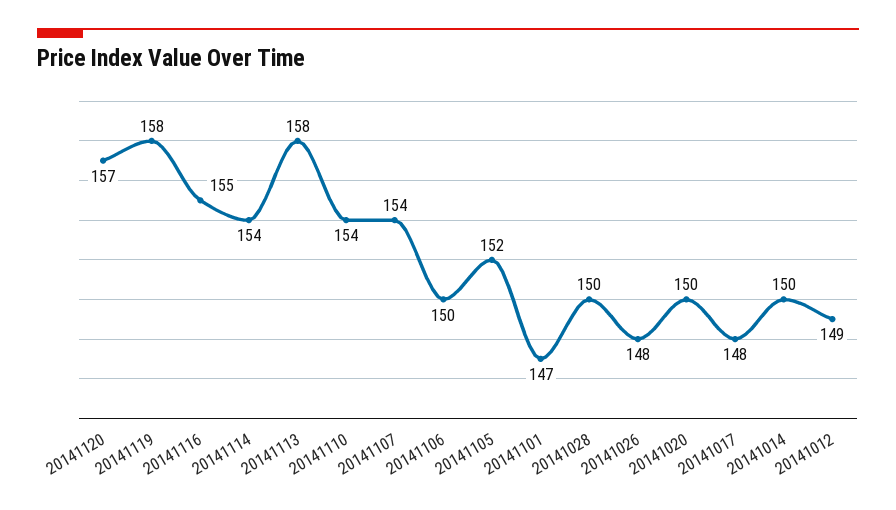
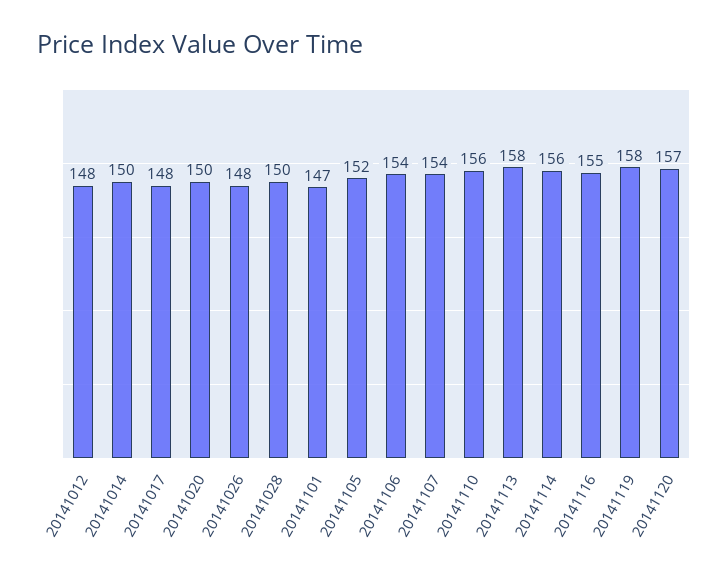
  {
    "20141120": 157,
    "20141119": 158,
    "20141116": 155,
-   "20141114": 154,
+   "20141114": 156,
    "20141113": 158,
-   "20141110": 154,
+   "20141110": 156,
    "20141107": 154,
-   "20141106": 150,
+   "20141106": 154,
    "20141105": 152,
    "20141101": 147,
    "20141028": 150,
    "20141026": 148,
    "20141020": 150,
    "20141017": 148,
    "20141014": 150,
-   "20141012": 149
+   "20141012": 148
  }

